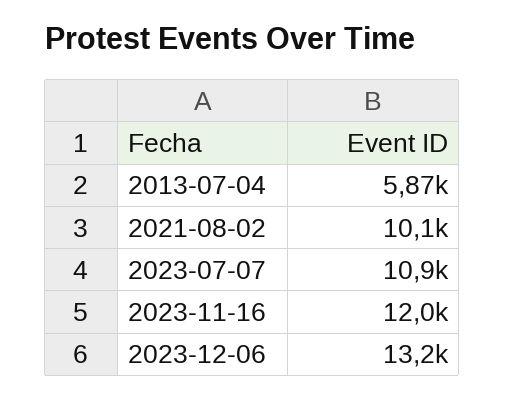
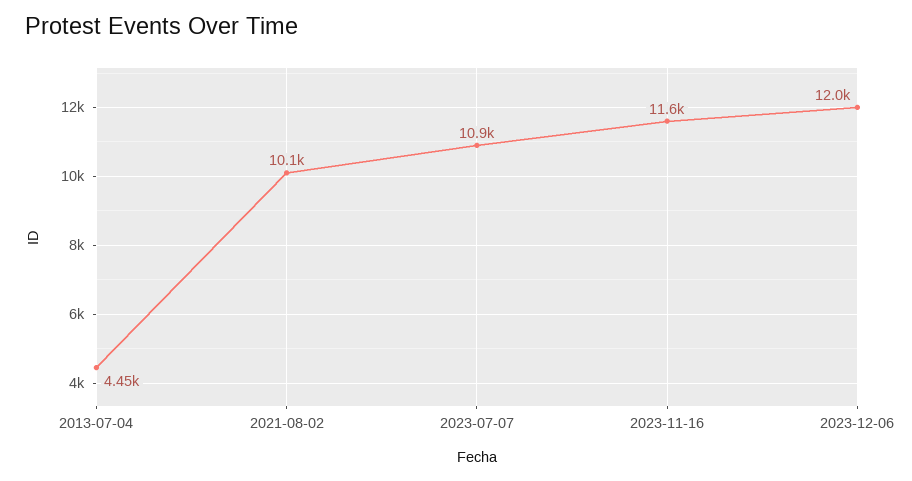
  {
-   "2013-07-04": 5870,
+   "2013-07-04": 4450,
    "2021-08-02": 10100,
    "2023-07-07": 10900,
-   "2023-11-16": 12000,
+   "2023-11-16": 11600,
-   "2023-12-06": 13200
+   "2023-12-06": 12000
  }

